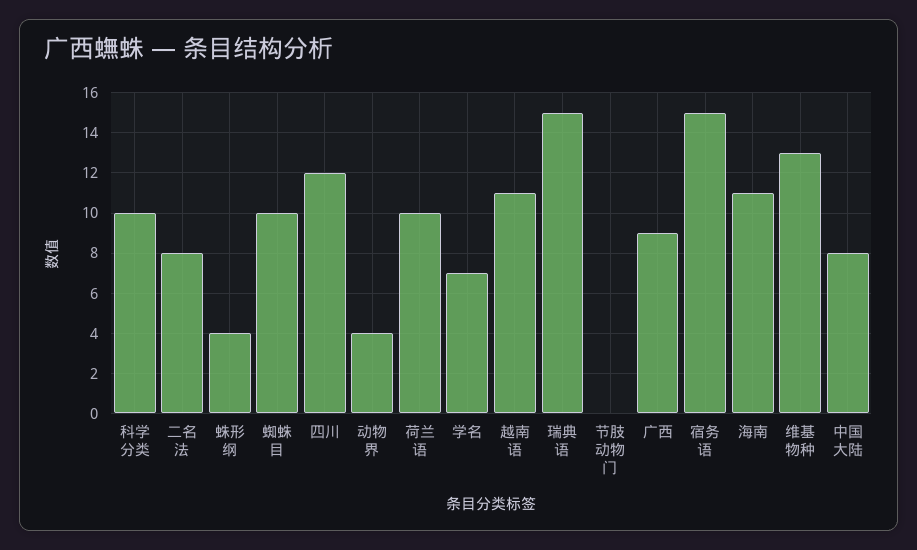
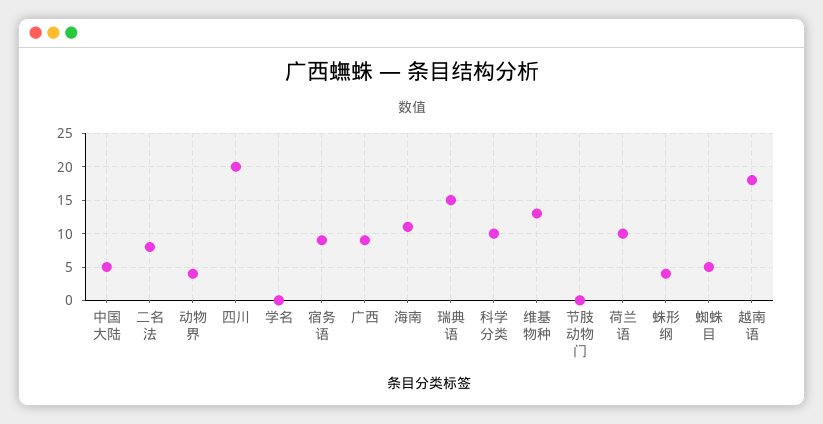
  {
    "科学分类": 10,
    "二名法": 8,
    "蛛形纲": 4,
-   "蜘蛛目": 10,
+   "蜘蛛目": 5,
-   "四川": 12,
+   "四川": 20,
    "动物界": 4,
    "荷兰语": 10,
-   "学名": 7,
+   "学名": 0,
-   "越南语": 11,
+   "越南语": 18,
    "瑞典语": 15,
    "节肢动物门": 0,
    "广西": 9,
-   "宿务语": 15,
+   "宿务语": 9,
    "海南": 11,
    "维基物种": 13,
-   "中国大陆": 8
+   "中国大陆": 5
  }

